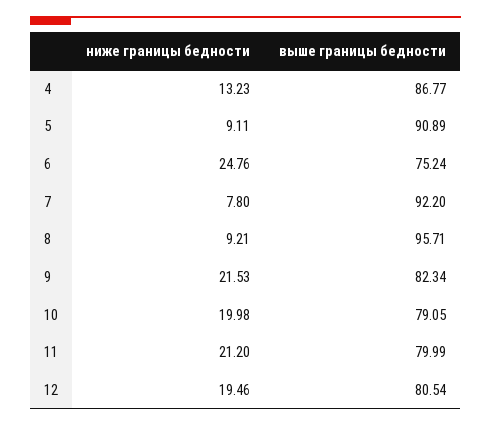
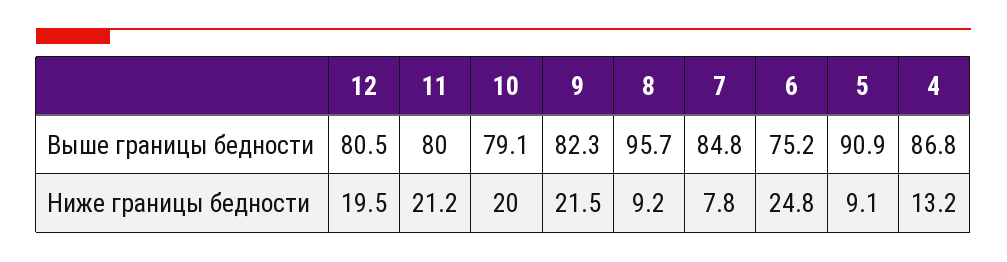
  {
    "ниже границы бедности": {
      "4": 13.23,
      "5": 9.11,
      "6": 24.76,
      "7": 7.8,
      "8": 9.21,
      "9": 21.53,
      "10": 19.98,
      "11": 21.2,
      "12": 19.46
    },
    "выше границы бедности": {
      "4": 86.77,
      "5": 90.89,
      "6": 75.24,
-     "7": 92.2,
+     "7": 84.8,
      "8": 95.71,
      "9": 82.34,
      "10": 79.05,
      "11": 79.99,
      "12": 80.54
    }
  }

